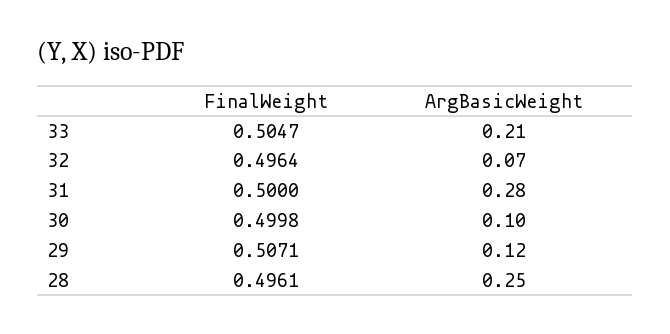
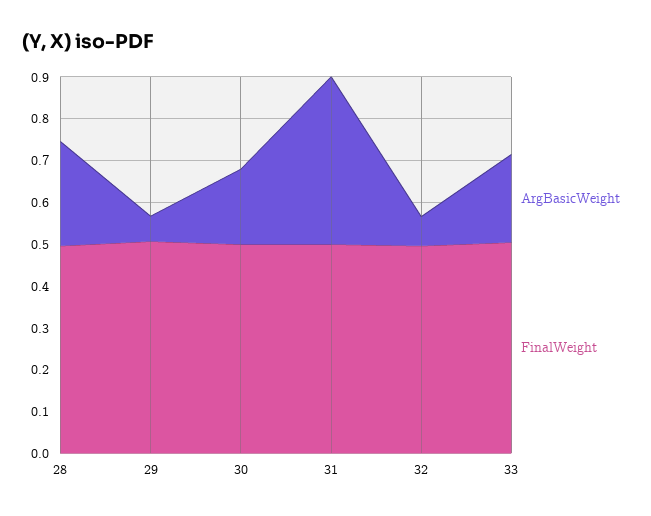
  {
    "FinalWeight": {
      "33": 0.5047,
      "32": 0.4964,
      "31": 0.5,
      "30": 0.4998,
      "29": 0.5071,
      "28": 0.4961
    },
    "ArgBasicWeight": {
      "33": 0.21,
      "32": 0.07,
-     "31": 0.28,
+     "31": 0.4,
-     "30": 0.1,
+     "30": 0.18,
-     "29": 0.12,
+     "29": 0.06,
      "28": 0.25
    }
  }

